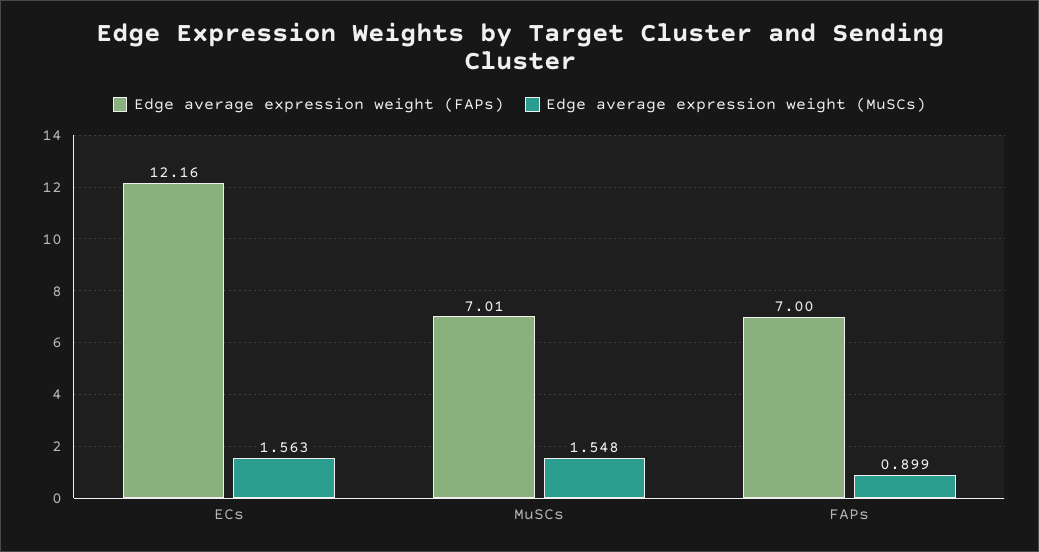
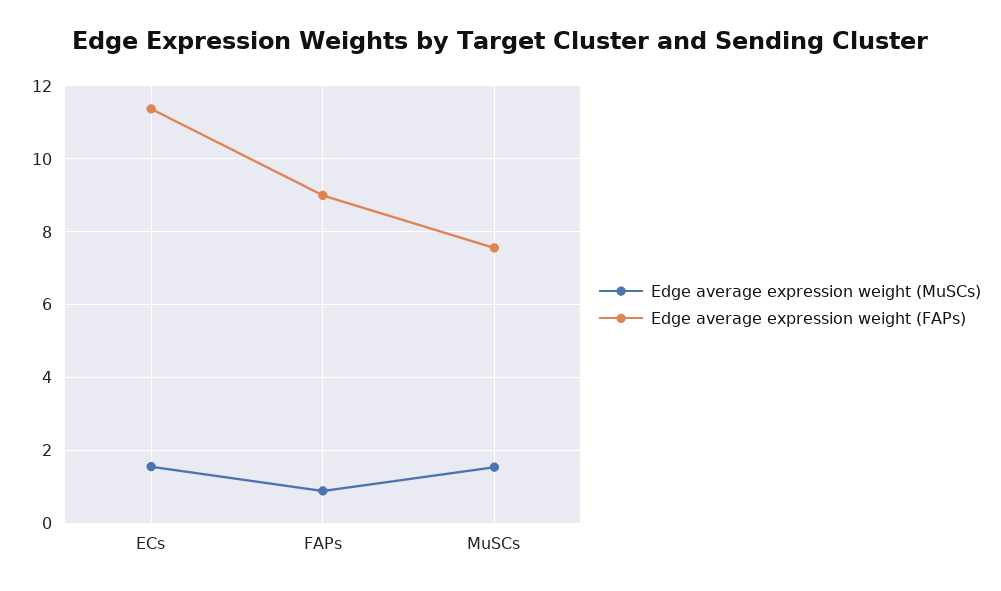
  {
    "Edge average expression weight (FAPs)": {
-     "ECs": 12.16,
+     "ECs": 11.4,
-     "MuSCs": 7.01,
+     "MuSCs": 7.6,
-     "FAPs": 7
+     "FAPs": 9
    },
    "Edge average expression weight (MuSCs)": {
      "ECs": 1.563,
      "MuSCs": 1.548,
      "FAPs": 0.899
    }
  }

